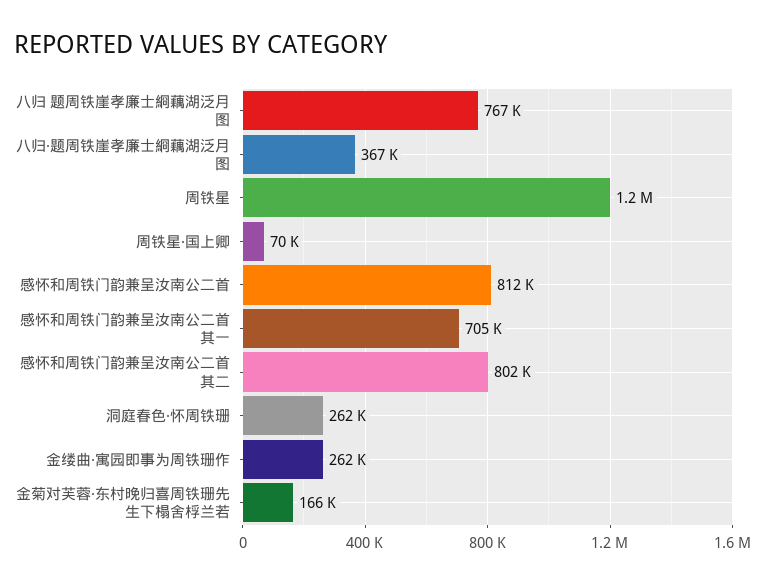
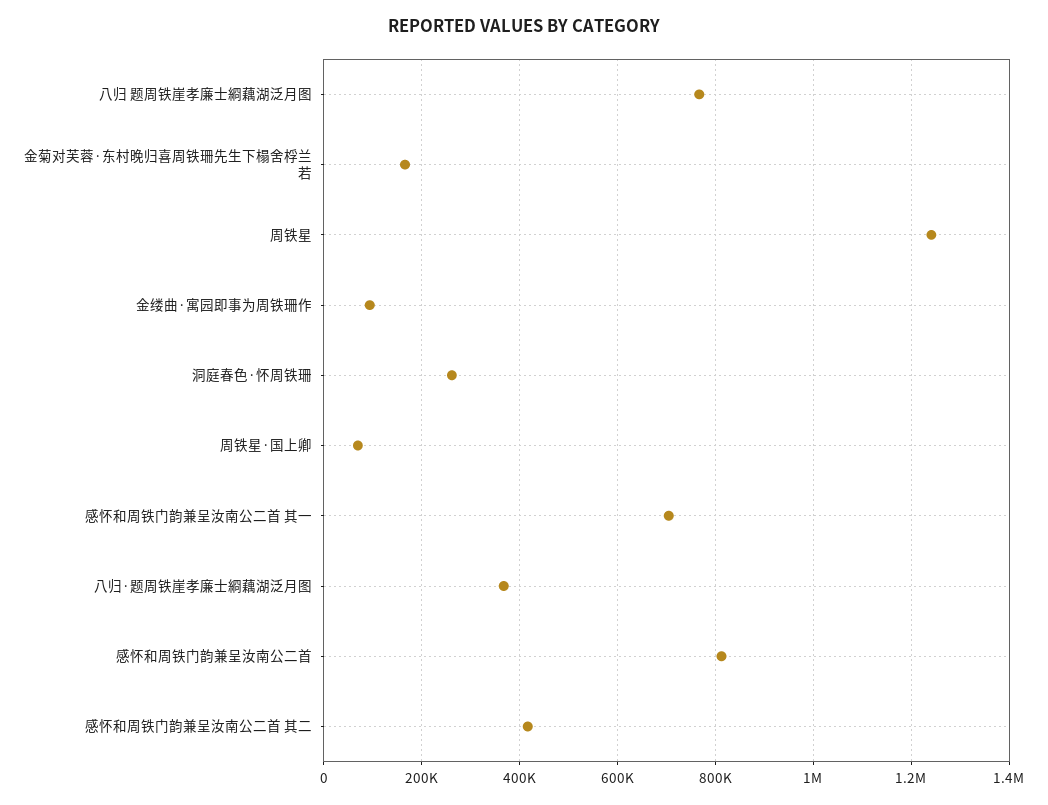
  {
    "八归 题周铁崖孝廉士綗藕湖泛月图": 767000,
    "八归·题周铁崖孝廉士綗藕湖泛月图": 367000,
    "周铁星": 1200000,
    "周铁星·国上卿": 70000,
    "感怀和周铁门韵兼呈汝南公二首": 812000,
    "感怀和周铁门韵兼呈汝南公二首 其一": 705000,
-   "感怀和周铁门韵兼呈汝南公二首 其二": 802000,
+   "感怀和周铁门韵兼呈汝南公二首 其二": 420000,
    "洞庭春色·怀周铁珊": 262000,
-   "金缕曲·寓园即事为周铁珊作": 262000,
+   "金缕曲·寓园即事为周铁珊作": 100000,
    "金菊对芙蓉·东村晚归喜周铁珊先生下榻舍桴兰若": 166000
  }

